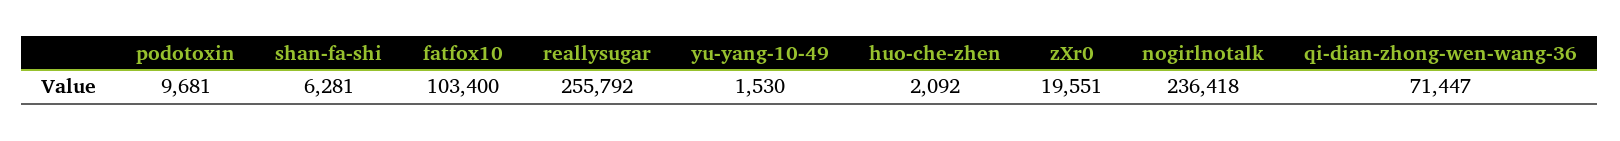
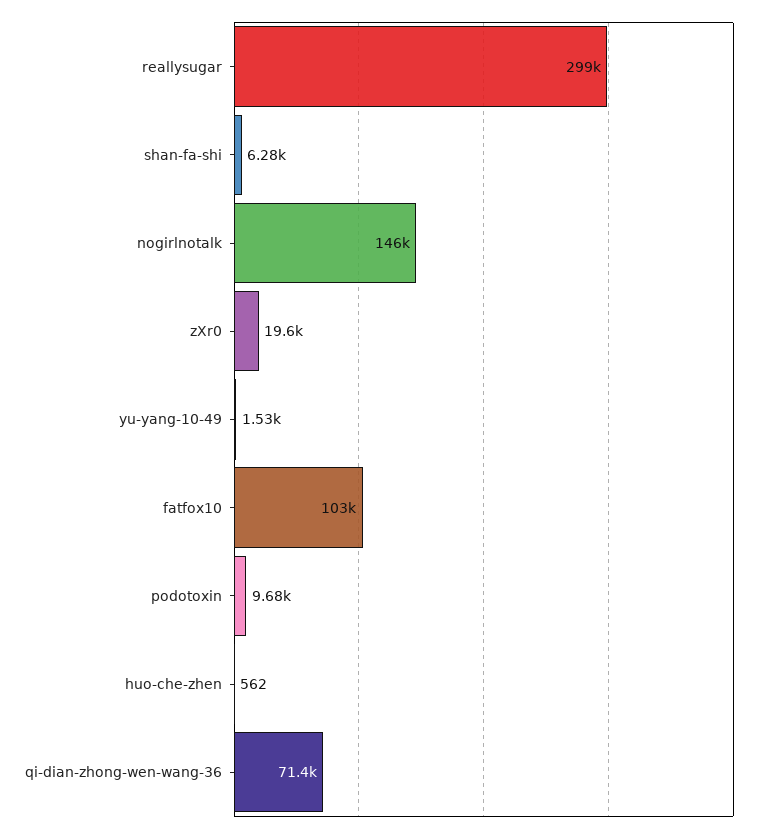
  {
    "podotoxin": 9681,
    "shan-fa-shi": 6281,
    "fatfox10": 103400,
-   "reallysugar": 255792,
+   "reallysugar": 299000,
    "yu-yang-10-49": 1530,
-   "huo-che-zhen": 2092,
+   "huo-che-zhen": 562,
    "zXr0": 19551,
-   "nogirlnotalk": 236418,
+   "nogirlnotalk": 146000,
    "qi-dian-zhong-wen-wang-36": 71447
  }

